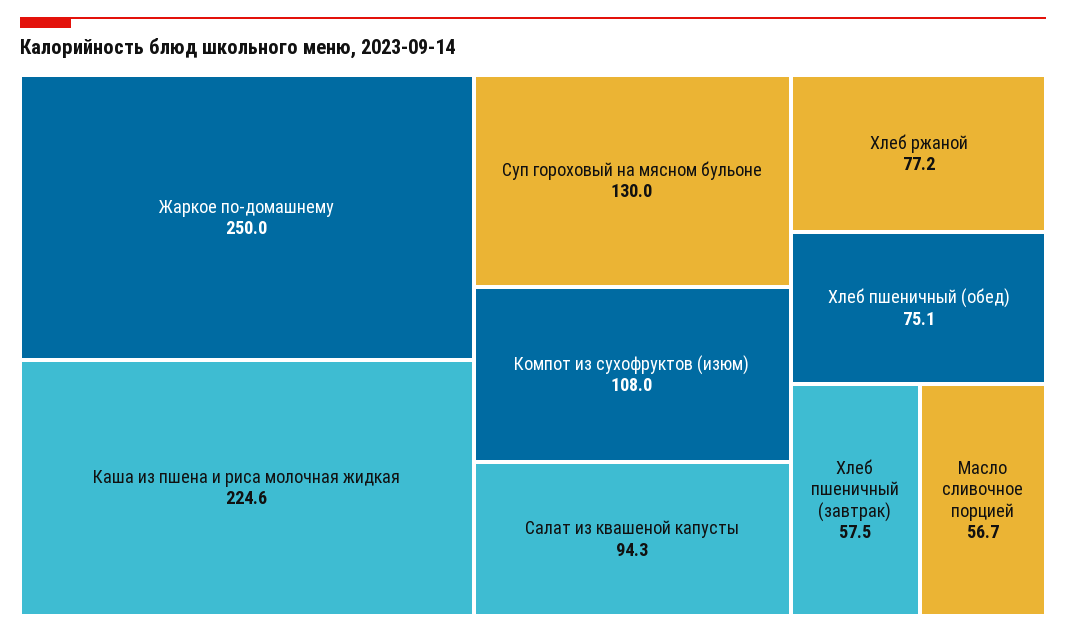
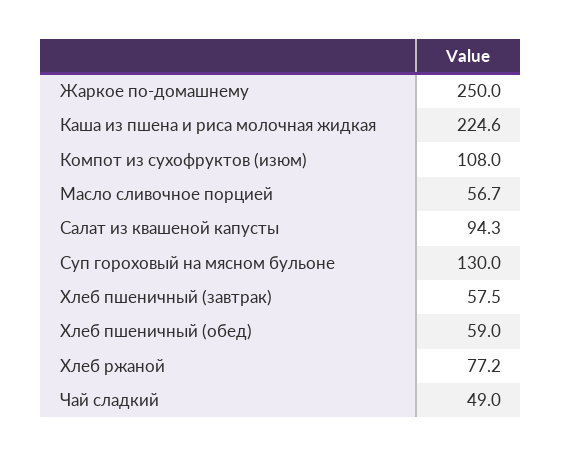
  {
    "Жаркое по-домашнему": 250,
    "Каша из пшена и риса молочная жидкая": 224.6,
    "Суп гороховый на мясном бульоне": 130,
    "Компот из сухофруктов (изюм)": 108,
    "Салат из квашеной капусты": 94.3,
    "Хлеб ржаной": 77.2,
-   "Хлеб пшеничный (обед)": 75.1,
+   "Хлеб пшеничный (обед)": 59,
    "Хлеб пшеничный (завтрак)": 57.5,
-   "Масло сливочное порцией": 56.7
+   "Масло сливочное порцией": 56.7,
+   "Чай сладкий": 49
  }

